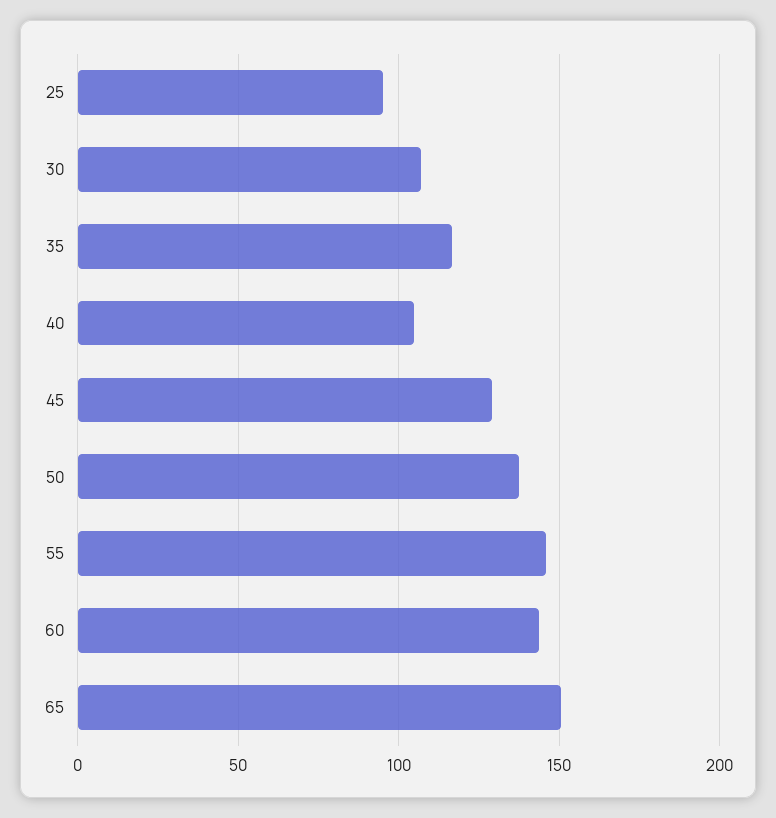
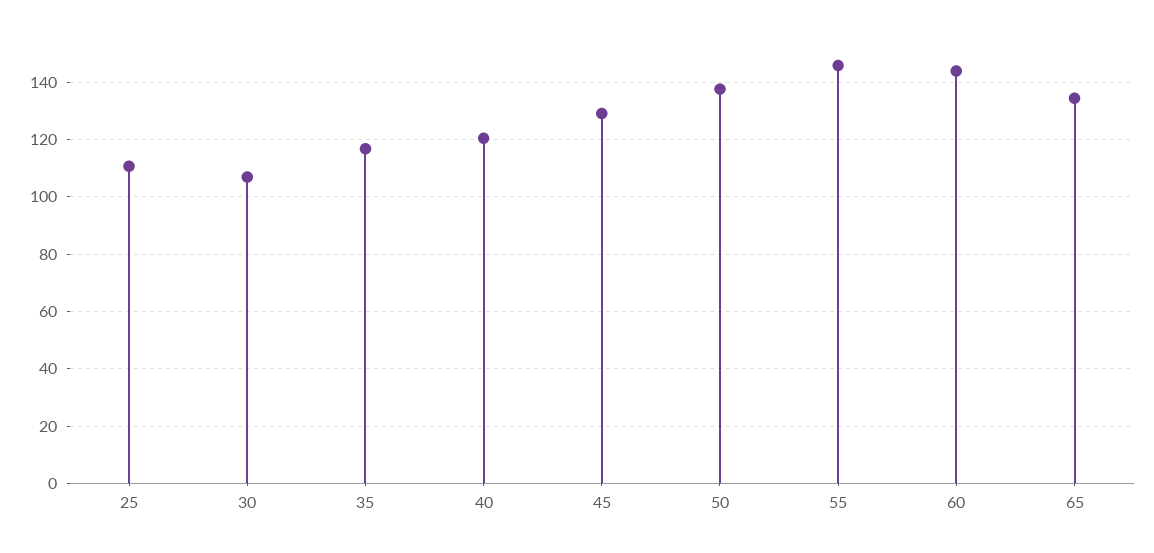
  {
-   "25": 95,
+   "25": 110,
    "30": 107.5,
    "35": 117.5,
-   "40": 105,
+   "40": 120,
    "45": 130,
    "50": 137.5,
    "55": 145,
    "60": 145,
-   "65": 150
+   "65": 135
  }

